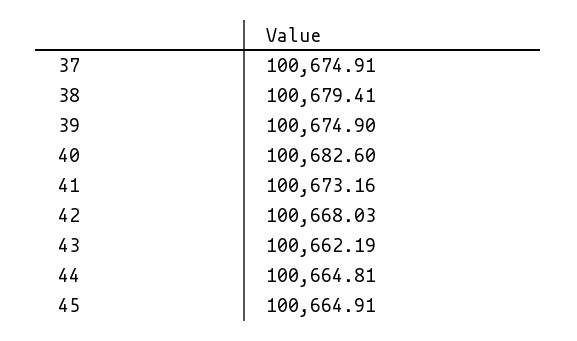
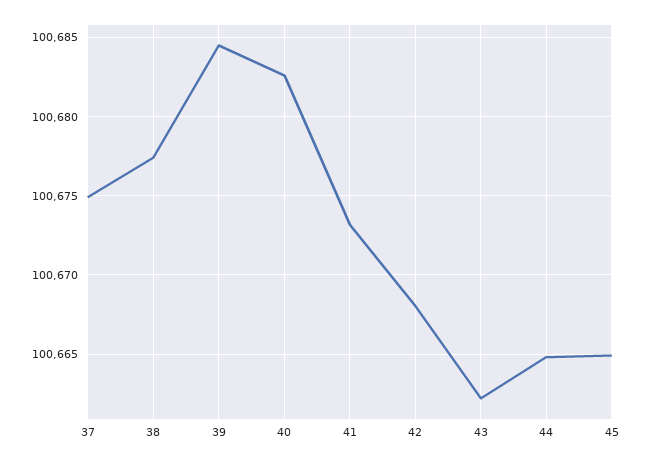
  {
    "37": 100674.91,
-   "38": 100679.41,
+   "38": 100677.5,
-   "39": 100674.9,
+   "39": 100684.5,
    "40": 100682.6,
    "41": 100673.16,
    "42": 100668.03,
    "43": 100662.19,
    "44": 100664.81,
    "45": 100664.91
  }

